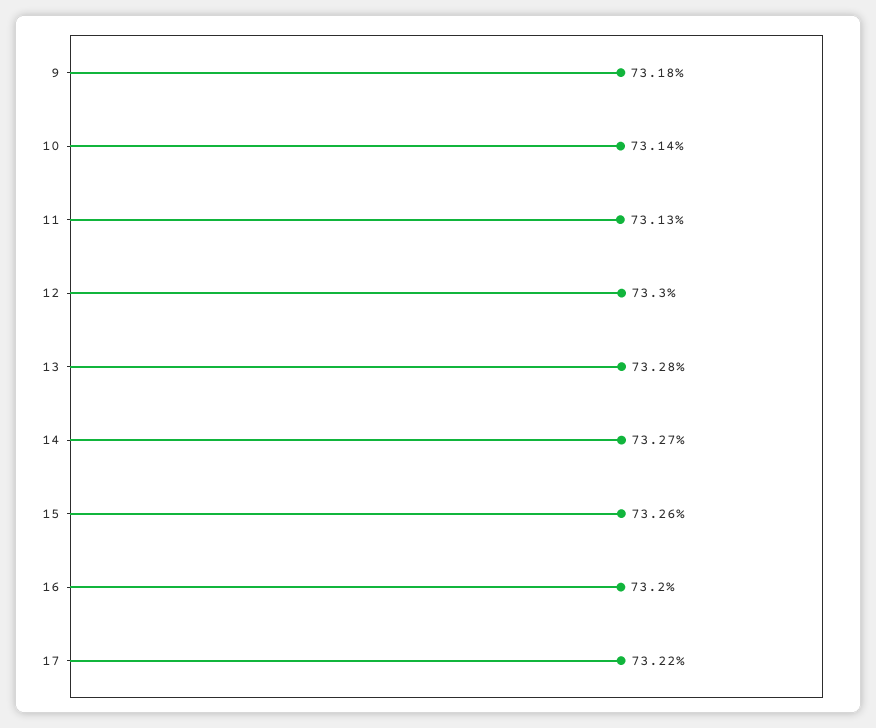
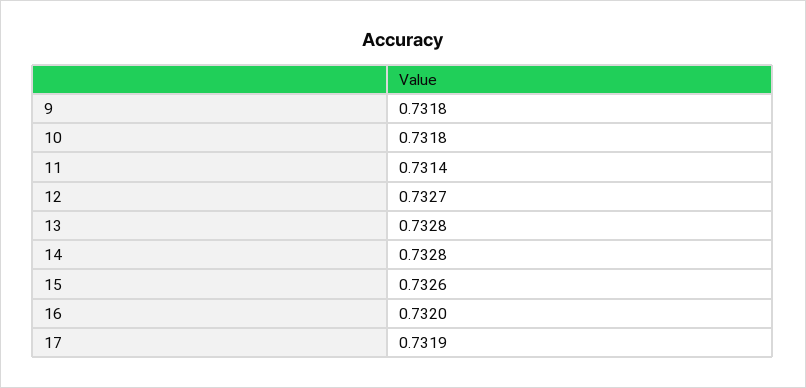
  {
    "9": 0.7318,
-   "10": 0.7314,
+   "10": 0.7318,
-   "11": 0.7313,
+   "11": 0.7314,
-   "12": 0.733,
+   "12": 0.7327,
    "13": 0.7328,
-   "14": 0.7327,
+   "14": 0.7328,
    "15": 0.7326,
    "16": 0.732,
-   "17": 0.7322
+   "17": 0.7319
  }

